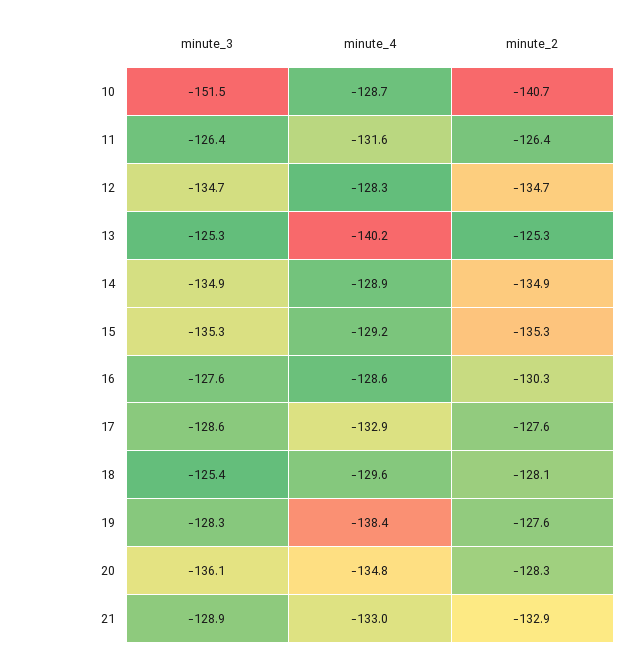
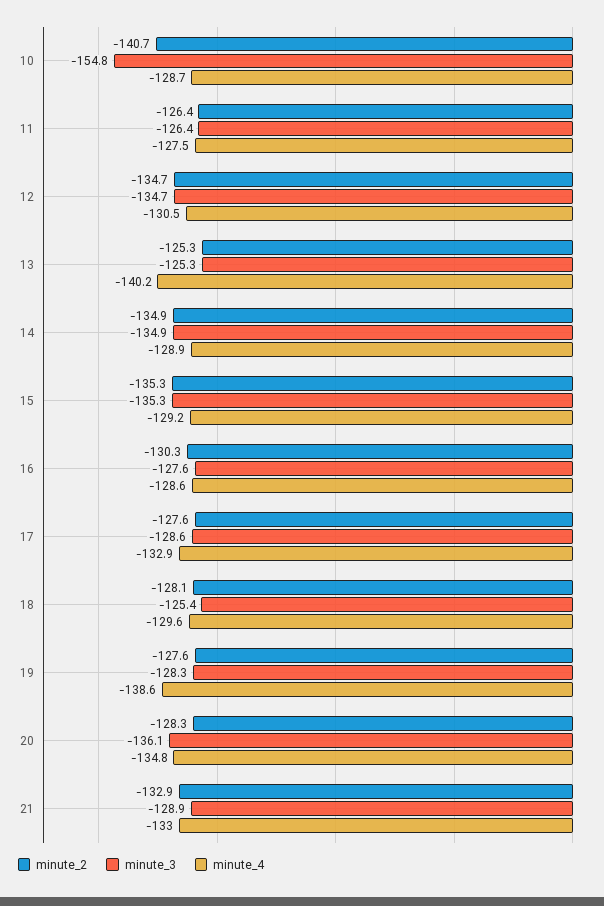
  {
    "minute_3": {
-     "10": -151.5,
+     "10": -154.8,
      "11": -126.4,
      "12": -134.7,
      "13": -125.3,
      "14": -134.9,
      "15": -135.3,
      "16": -127.6,
      "17": -128.6,
      "18": -125.4,
      "19": -128.3,
      "20": -136.1,
      "21": -128.9
    },
    "minute_4": {
      "10": -128.7,
-     "11": -131.6,
+     "11": -127.5,
-     "12": -128.3,
+     "12": -130.5,
      "13": -140.2,
      "14": -128.9,
      "15": -129.2,
      "16": -128.6,
      "17": -132.9,
      "18": -129.6,
-     "19": -138.4,
+     "19": -138.6,
      "20": -134.8,
      "21": -133
    },
    "minute_2": {
      "10": -140.7,
      "11": -126.4,
      "12": -134.7,
      "13": -125.3,
      "14": -134.9,
      "15": -135.3,
      "16": -130.3,
      "17": -127.6,
      "18": -128.1,
      "19": -127.6,
      "20": -128.3,
      "21": -132.9
    }
  }

